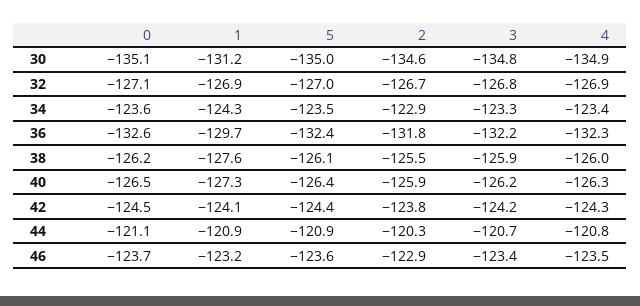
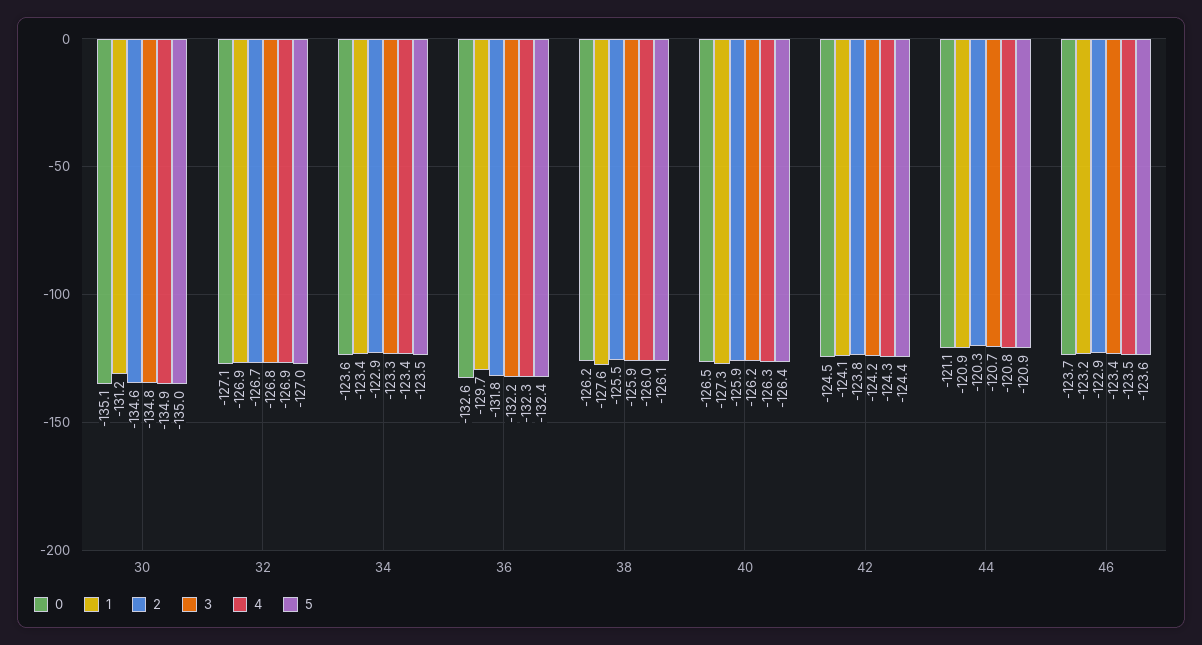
  {
    "0": {
      "30": -135.1,
      "32": -127.1,
      "34": -123.6,
      "36": -132.6,
      "38": -126.2,
      "40": -126.5,
      "42": -124.5,
      "44": -121.1,
      "46": -123.7
    },
    "1": {
      "30": -131.2,
      "32": -126.9,
-     "34": -124.3,
+     "34": -123.4,
      "36": -129.7,
      "38": -127.6,
      "40": -127.3,
      "42": -124.1,
      "44": -120.9,
      "46": -123.2
    },
    "5": {
      "30": -135,
      "32": -127,
      "34": -123.5,
      "36": -132.4,
      "38": -126.1,
      "40": -126.4,
      "42": -124.4,
      "44": -120.9,
      "46": -123.6
    },
    "2": {
      "30": -134.6,
      "32": -126.7,
      "34": -122.9,
      "36": -131.8,
      "38": -125.5,
      "40": -125.9,
      "42": -123.8,
      "44": -120.3,
      "46": -122.9
    },
    "3": {
      "30": -134.8,
      "32": -126.8,
      "34": -123.3,
      "36": -132.2,
      "38": -125.9,
      "40": -126.2,
      "42": -124.2,
      "44": -120.7,
      "46": -123.4
    },
    "4": {
      "30": -134.9,
      "32": -126.9,
      "34": -123.4,
      "36": -132.3,
      "38": -126,
      "40": -126.3,
      "42": -124.3,
      "44": -120.8,
      "46": -123.5
    }
  }

